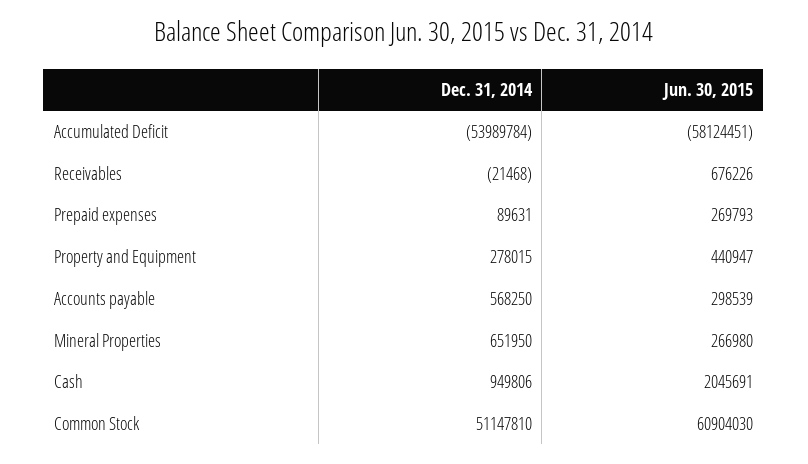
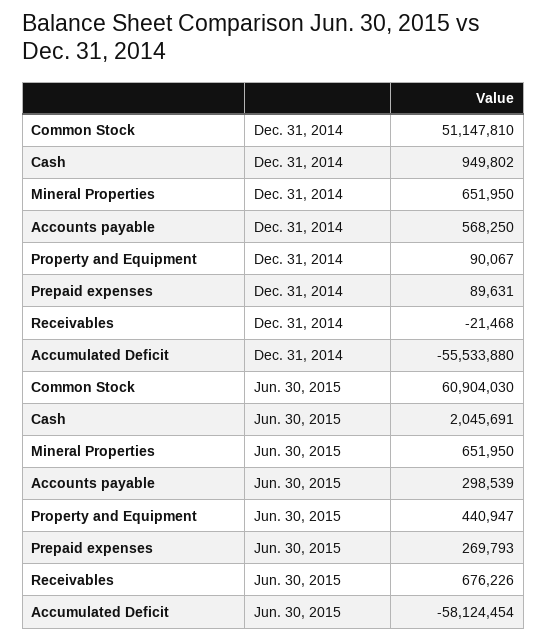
  {
    "Dec. 31, 2014": {
-     "Accumulated Deficit": -53989784,
+     "Accumulated Deficit": -55533880,
      "Receivables": -21468,
      "Prepaid expenses": 89631,
-     "Property and Equipment": 278015,
+     "Property and Equipment": 90067,
      "Accounts payable": 568250,
      "Mineral Properties": 651950,
-     "Cash": 949806,
+     "Cash": 949802,
      "Common Stock": 51147810
    },
    "Jun. 30, 2015": {
-     "Accumulated Deficit": -58124451,
+     "Accumulated Deficit": -58124454,
      "Receivables": 676226,
      "Prepaid expenses": 269793,
      "Property and Equipment": 440947,
      "Accounts payable": 298539,
-     "Mineral Properties": 266980,
+     "Mineral Properties": 651950,
      "Cash": 2045691,
      "Common Stock": 60904030
    }
  }

